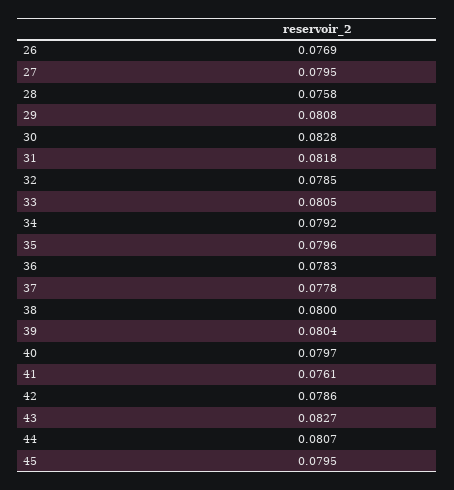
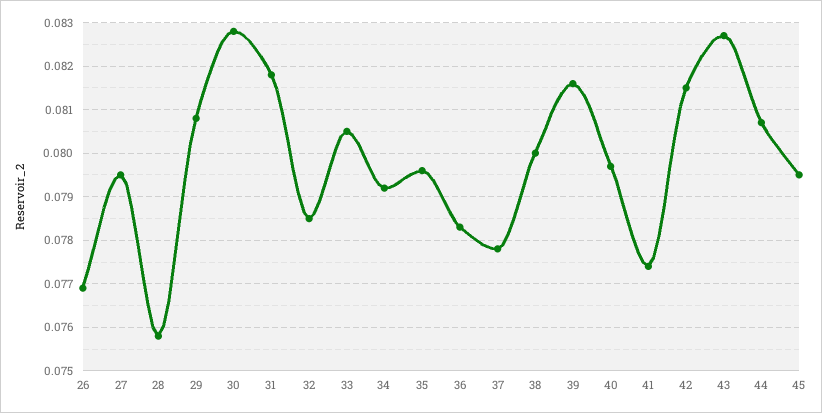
  {
    "26": 0.0769,
    "27": 0.0795,
    "28": 0.0758,
    "29": 0.0808,
    "30": 0.0828,
    "31": 0.0818,
    "32": 0.0785,
    "33": 0.0805,
    "34": 0.0792,
    "35": 0.0796,
    "36": 0.0783,
    "37": 0.0778,
    "38": 0.08,
-   "39": 0.0804,
+   "39": 0.0815,
    "40": 0.0797,
-   "41": 0.0761,
+   "41": 0.0775,
-   "42": 0.0786,
+   "42": 0.0815,
    "43": 0.0827,
    "44": 0.0807,
    "45": 0.0795
  }

